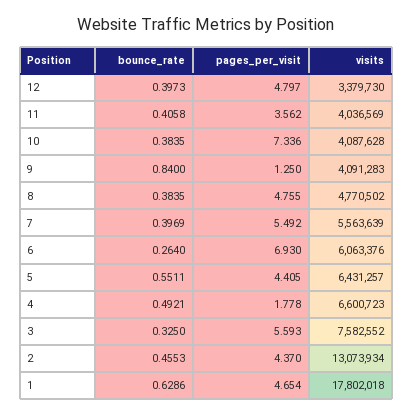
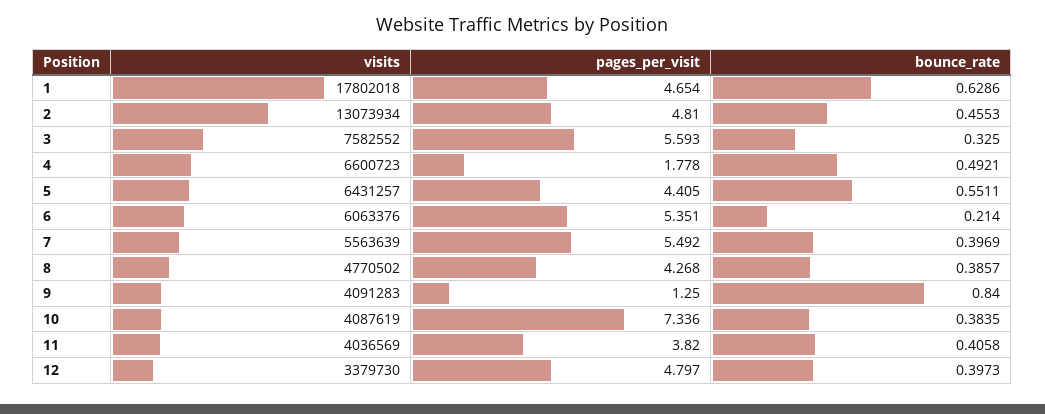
  {
    "bounce_rate": {
      "12": 0.3973,
      "11": 0.4058,
      "10": 0.3835,
      "9": 0.84,
-     "8": 0.3835,
+     "8": 0.3857,
      "7": 0.3969,
-     "6": 0.264,
+     "6": 0.214,
      "5": 0.5511,
      "4": 0.4921,
      "3": 0.325,
      "2": 0.4553,
      "1": 0.6286
    },
    "pages_per_visit": {
      "12": 4.797,
-     "11": 3.562,
+     "11": 3.82,
      "10": 7.336,
      "9": 1.25,
-     "8": 4.755,
+     "8": 4.268,
      "7": 5.492,
-     "6": 6.93,
+     "6": 5.351,
      "5": 4.405,
      "4": 1.778,
      "3": 5.593,
-     "2": 4.37,
+     "2": 4.81,
      "1": 4.654
    },
    "visits": {
      "12": 3379730,
      "11": 4036569,
-     "10": 4087628,
+     "10": 4087619,
      "9": 4091283,
      "8": 4770502,
      "7": 5563639,
      "6": 6063376,
      "5": 6431257,
      "4": 6600723,
      "3": 7582552,
      "2": 13073934,
      "1": 17802018
    }
  }

